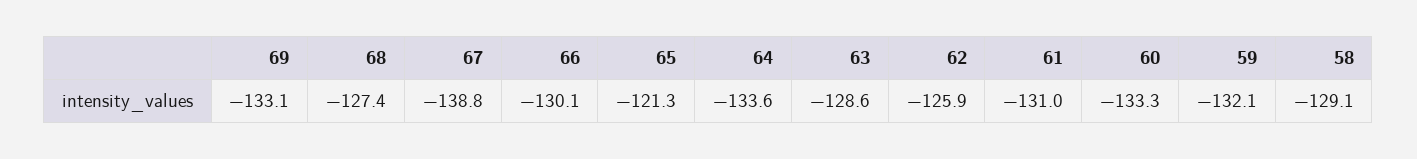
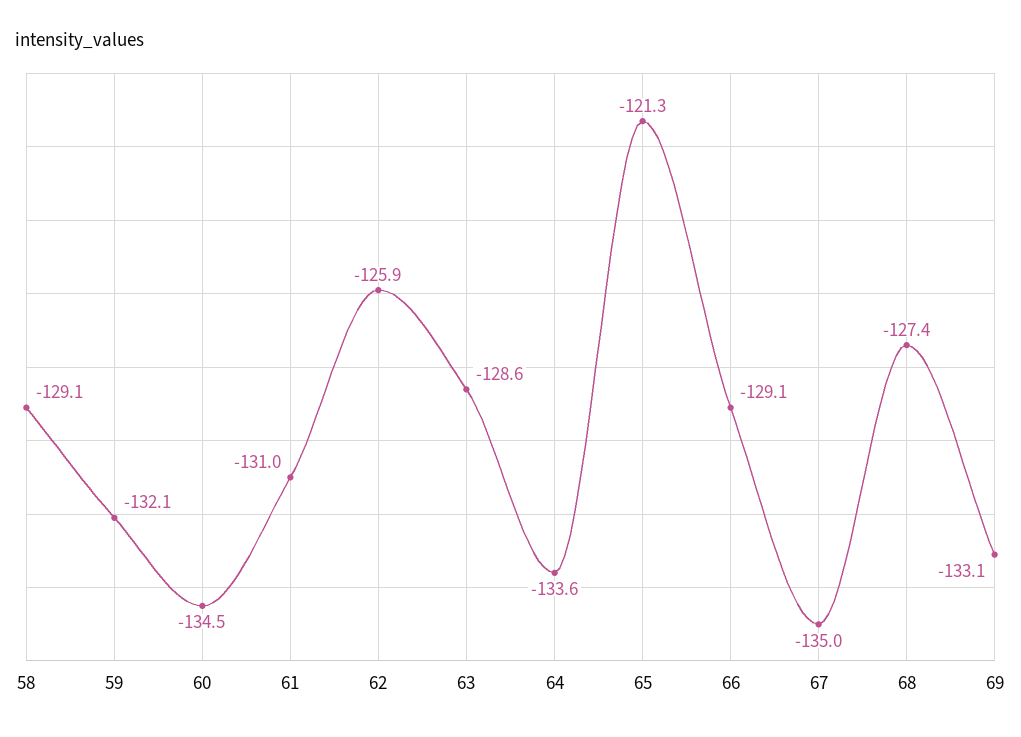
  {
    "69": -133.1,
    "68": -127.4,
-   "67": -138.8,
+   "67": -135,
-   "66": -130.1,
+   "66": -129.1,
    "65": -121.3,
    "64": -133.6,
    "63": -128.6,
    "62": -125.9,
    "61": -131,
-   "60": -133.3,
+   "60": -134.5,
    "59": -132.1,
    "58": -129.1
  }

